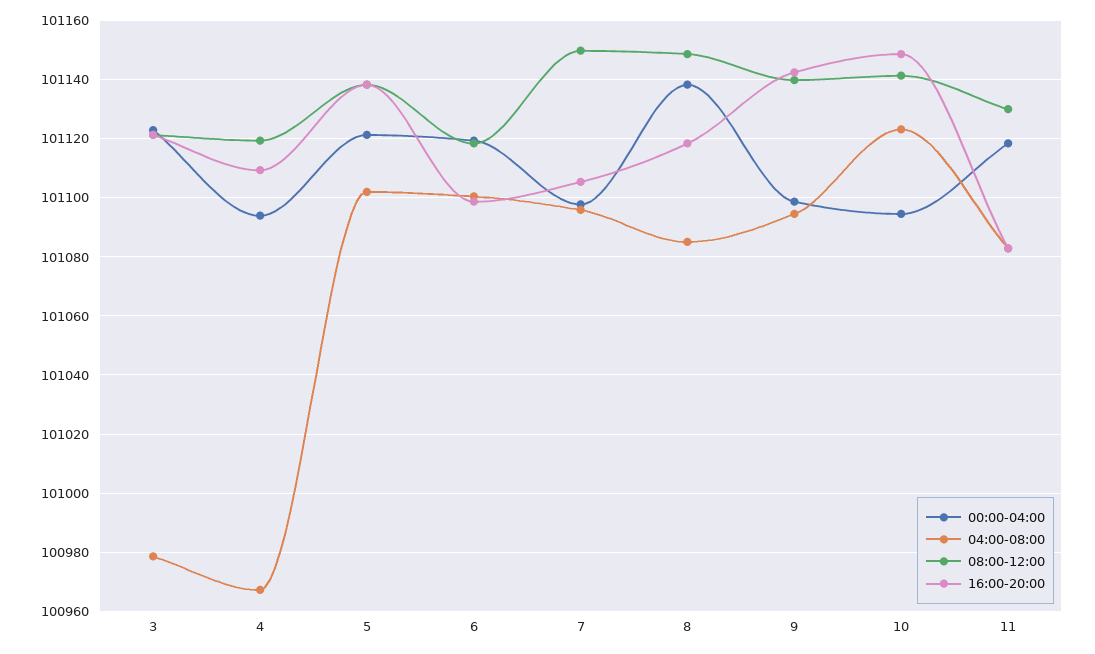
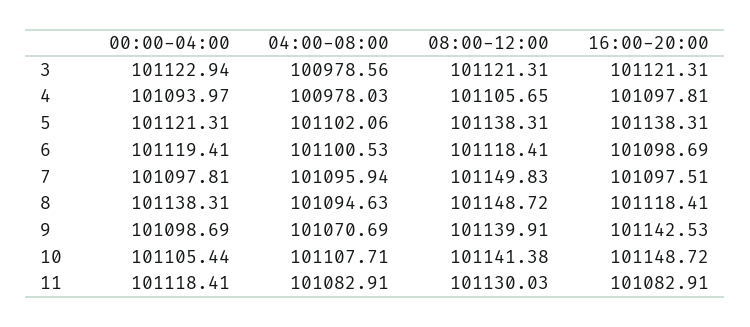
  {
    "00:00-04:00": {
      "3": 101122.94,
      "4": 101093.97,
      "5": 101121.31,
      "6": 101119.41,
      "7": 101097.81,
      "8": 101138.31,
      "9": 101098.69,
-     "10": 101095,
+     "10": 101105.44,
      "11": 101118.41
    },
    "04:00-08:00": {
      "3": 100978.56,
-     "4": 100967.5,
+     "4": 100978.03,
      "5": 101102.06,
      "6": 101100.53,
      "7": 101095.94,
-     "8": 101085,
+     "8": 101094.63,
-     "9": 101095,
+     "9": 101070.69,
-     "10": 101122.5,
+     "10": 101107.71,
      "11": 101082.91
    },
    "08:00-12:00": {
      "3": 101121.31,
-     "4": 101120,
+     "4": 101105.65,
      "5": 101138.31,
      "6": 101118.41,
      "7": 101149.83,
      "8": 101148.72,
      "9": 101139.91,
      "10": 101141.38,
      "11": 101130.03
    },
    "16:00-20:00": {
      "3": 101121.31,
-     "4": 101110,
+     "4": 101097.81,
      "5": 101138.31,
      "6": 101098.69,
-     "7": 101105,
+     "7": 101097.51,
      "8": 101118.41,
      "9": 101142.53,
      "10": 101148.72,
      "11": 101082.91
    }
  }

